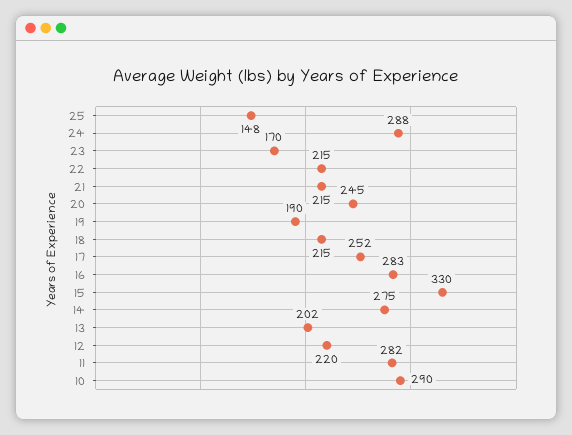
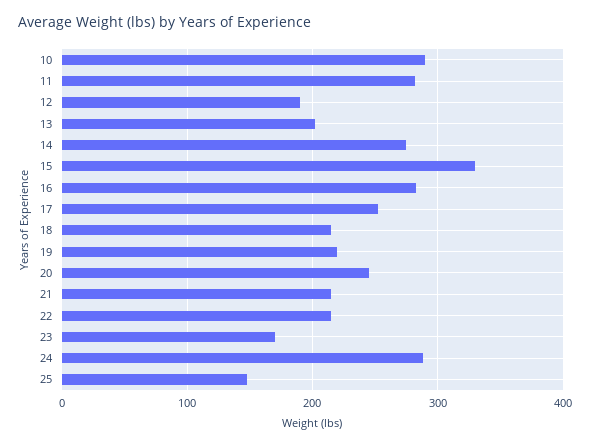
  {
    "25": 148,
    "24": 288,
    "23": 170,
    "22": 215,
    "21": 215,
    "20": 245,
-   "19": 190,
+   "19": 220,
    "18": 215,
    "17": 252,
    "16": 283,
    "15": 330,
    "14": 275,
    "13": 202,
-   "12": 220,
+   "12": 190,
    "11": 282,
    "10": 290
  }

